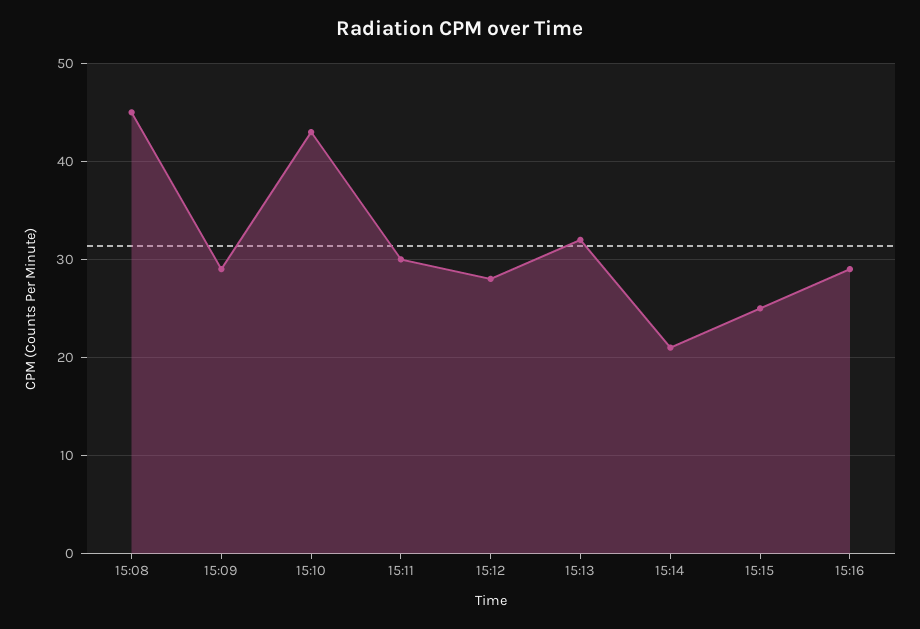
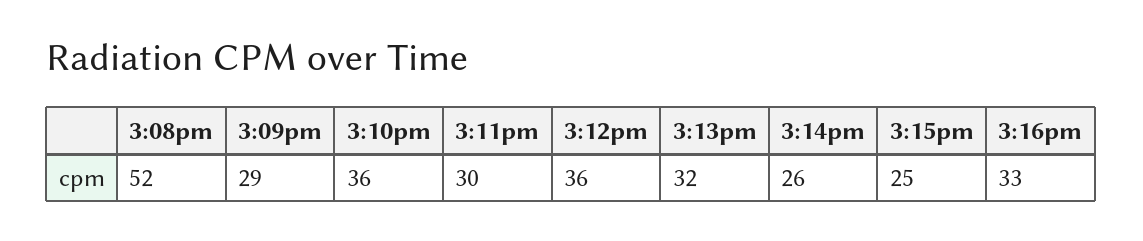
  {
-   "15:08": 45,
+   "15:08": 52,
    "15:09": 29,
-   "15:10": 43,
+   "15:10": 36,
    "15:11": 30,
-   "15:12": 28,
+   "15:12": 36,
    "15:13": 32,
-   "15:14": 21,
+   "15:14": 26,
    "15:15": 25,
-   "15:16": 29
+   "15:16": 33
  }

